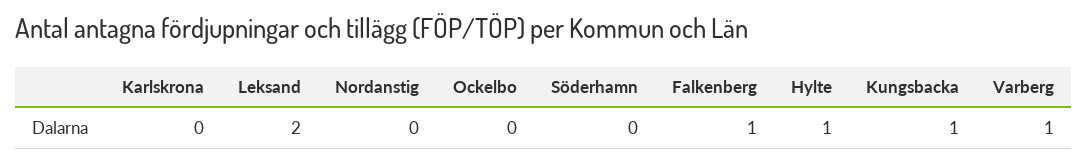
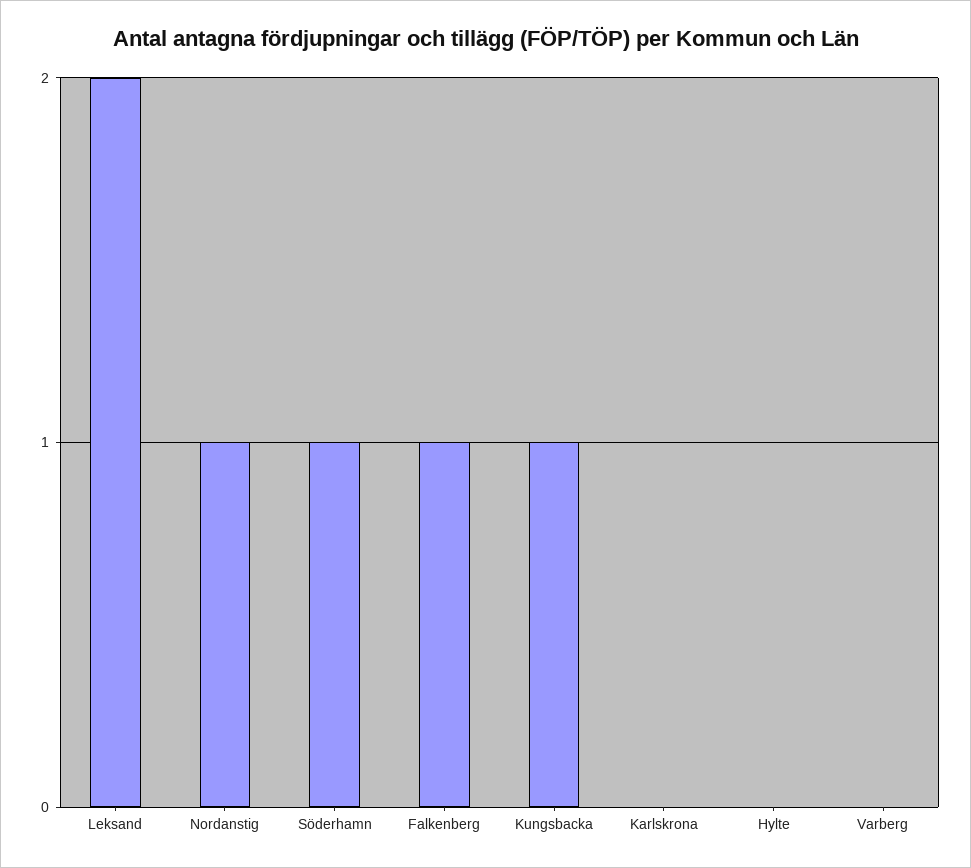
  {
    "Karlskrona": 0,
    "Leksand": 2,
-   "Nordanstig": 0,
+   "Nordanstig": 1,
-   "Ockelbo": 0,
-   "Söderhamn": 0,
+   "Söderhamn": 1,
    "Falkenberg": 1,
-   "Hylte": 1,
+   "Hylte": 0,
    "Kungsbacka": 1,
-   "Varberg": 1
+   "Varberg": 0
  }

